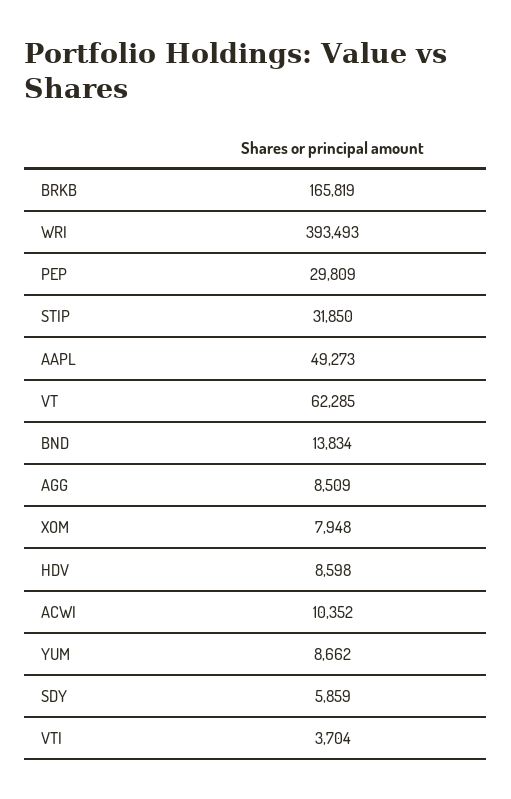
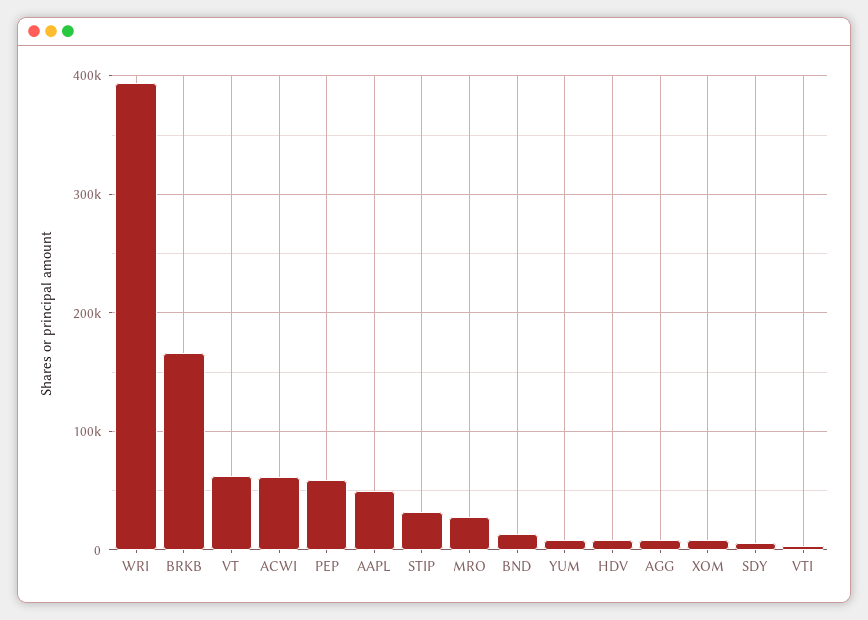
  {
    "BRKB": 165819,
    "WRI": 393493,
-   "PEP": 29809,
+   "PEP": 60000,
    "STIP": 31850,
    "AAPL": 49273,
    "VT": 62285,
    "BND": 13834,
    "AGG": 8509,
    "XOM": 7948,
    "HDV": 8598,
-   "ACWI": 10352,
+   "ACWI": 60000,
    "YUM": 8662,
    "SDY": 5859,
-   "VTI": 3704
+   "VTI": 3704,
+   "MRO": 30000
  }

